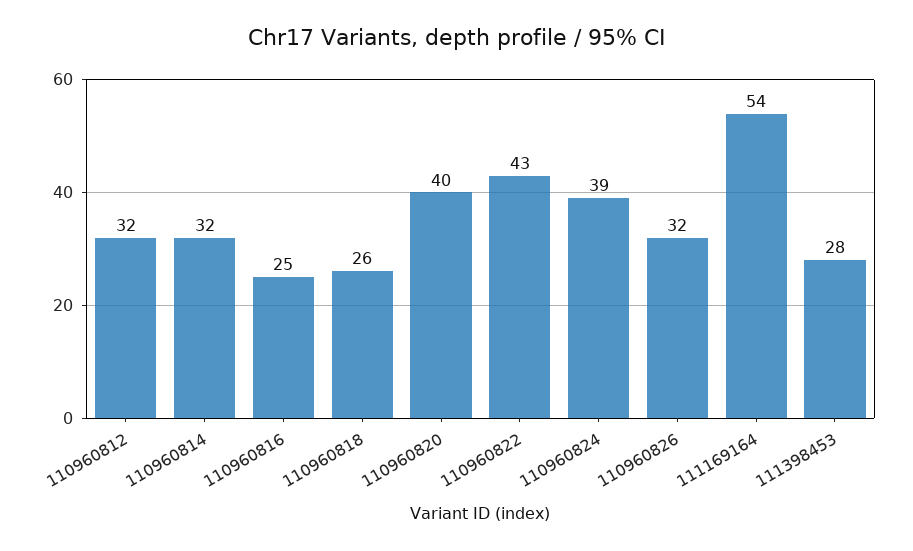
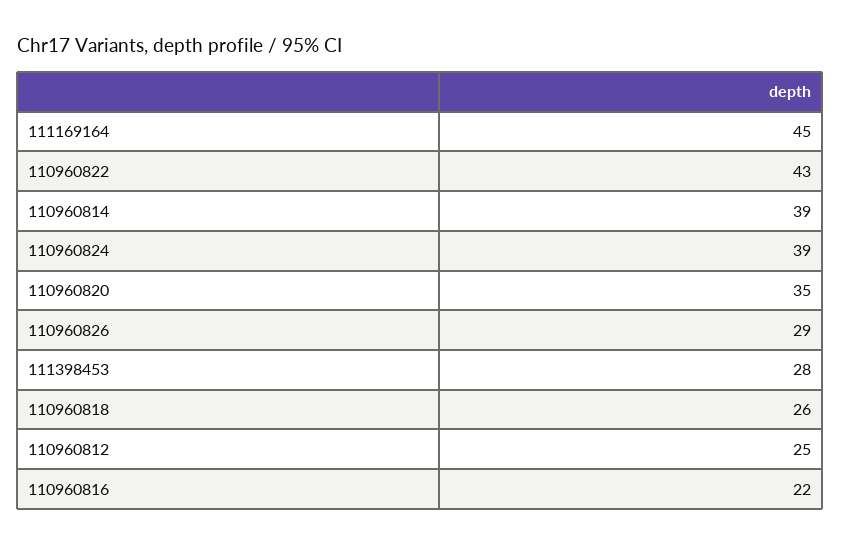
  {
-   "110960812": 32,
+   "110960812": 25,
-   "110960814": 32,
+   "110960814": 39,
-   "110960816": 25,
+   "110960816": 22,
    "110960818": 26,
-   "110960820": 40,
+   "110960820": 35,
    "110960822": 43,
    "110960824": 39,
-   "110960826": 32,
+   "110960826": 29,
-   "111169164": 54,
+   "111169164": 45,
    "111398453": 28
  }

